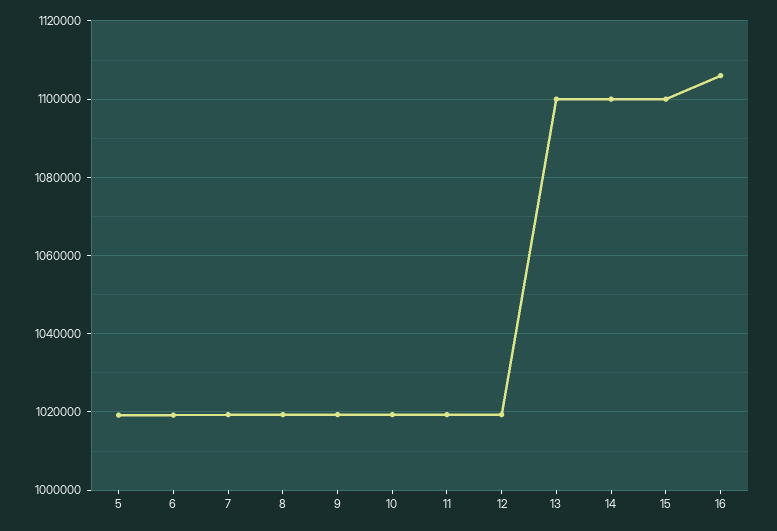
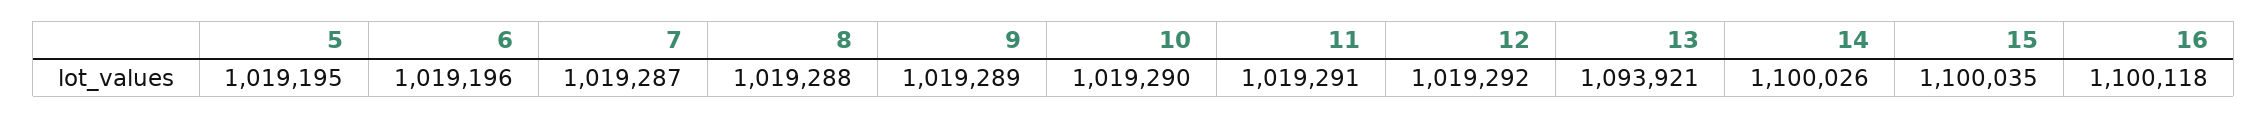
  {
    "5": 1019195,
    "6": 1019196,
    "7": 1019287,
    "8": 1019288,
    "9": 1019289,
    "10": 1019290,
    "11": 1019291,
    "12": 1019292,
-   "13": 1100000,
+   "13": 1093921,
    "14": 1100026,
    "15": 1100035,
-   "16": 1106000
+   "16": 1100118
  }

